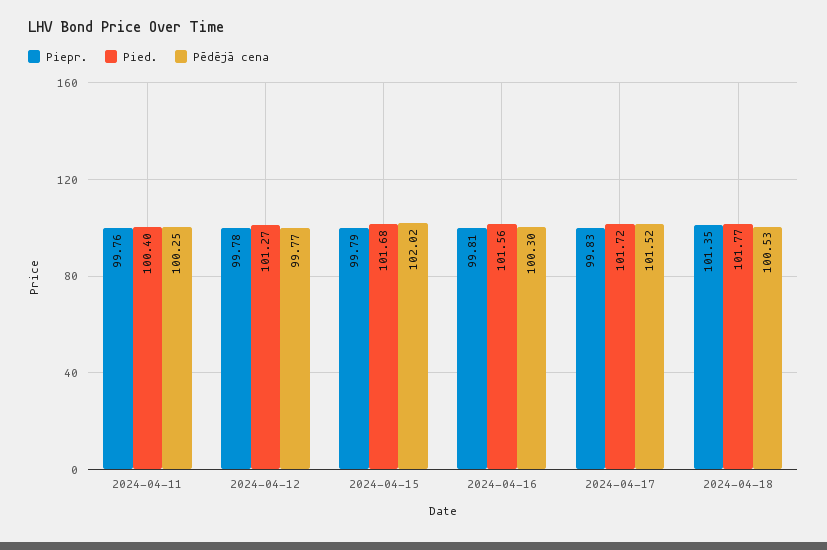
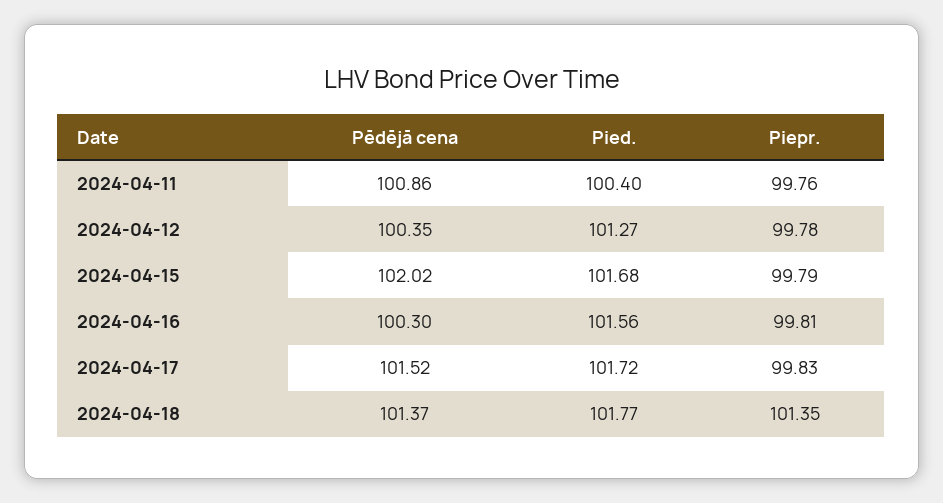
  {
    "Piepr.": {
      "2024-04-11": 99.76,
      "2024-04-12": 99.78,
      "2024-04-15": 99.79,
      "2024-04-16": 99.81,
      "2024-04-17": 99.83,
      "2024-04-18": 101.35
    },
    "Pied.": {
      "2024-04-11": 100.4,
      "2024-04-12": 101.27,
      "2024-04-15": 101.68,
      "2024-04-16": 101.56,
      "2024-04-17": 101.72,
      "2024-04-18": 101.77
    },
    "Pēdējā cena": {
-     "2024-04-11": 100.25,
+     "2024-04-11": 100.86,
-     "2024-04-12": 99.77,
+     "2024-04-12": 100.35,
      "2024-04-15": 102.02,
      "2024-04-16": 100.3,
      "2024-04-17": 101.52,
-     "2024-04-18": 100.53
+     "2024-04-18": 101.37
    }
  }

